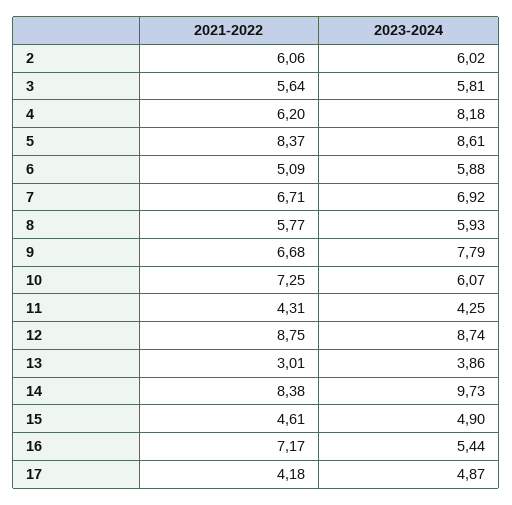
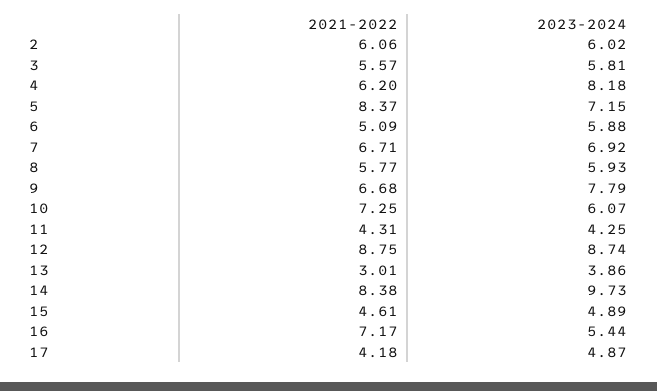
  {
    "2021-2022": {
      "2": 6.06,
-     "3": 5.64,
+     "3": 5.57,
      "4": 6.2,
      "5": 8.37,
      "6": 5.09,
      "7": 6.71,
      "8": 5.77,
      "9": 6.68,
      "10": 7.25,
      "11": 4.31,
      "12": 8.75,
      "13": 3.01,
      "14": 8.38,
      "15": 4.61,
      "16": 7.17,
      "17": 4.18
    },
    "2023-2024": {
      "2": 6.02,
      "3": 5.81,
      "4": 8.18,
-     "5": 8.61,
+     "5": 7.15,
      "6": 5.88,
      "7": 6.92,
      "8": 5.93,
      "9": 7.79,
      "10": 6.07,
      "11": 4.25,
      "12": 8.74,
      "13": 3.86,
      "14": 9.73,
-     "15": 4.9,
+     "15": 4.89,
      "16": 5.44,
      "17": 4.87
    }
  }

